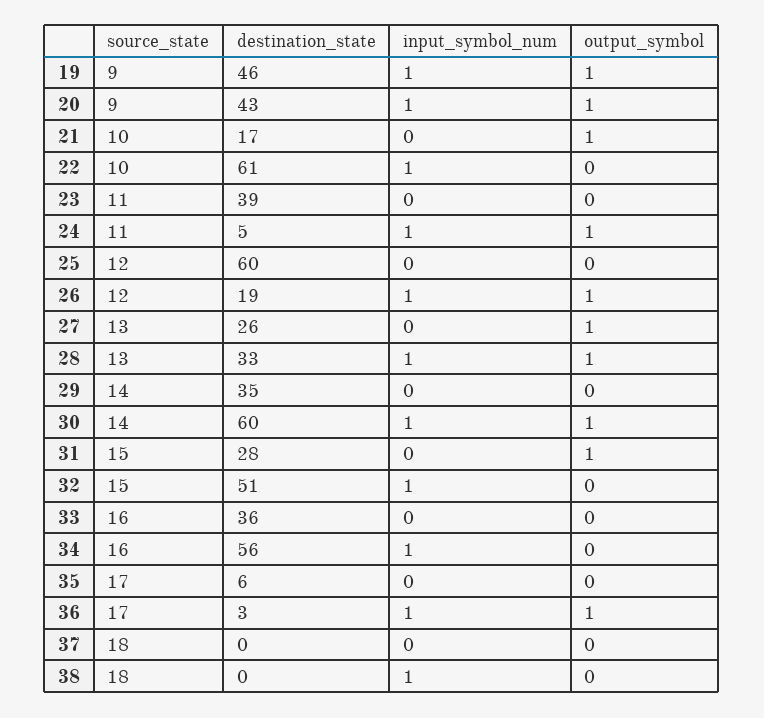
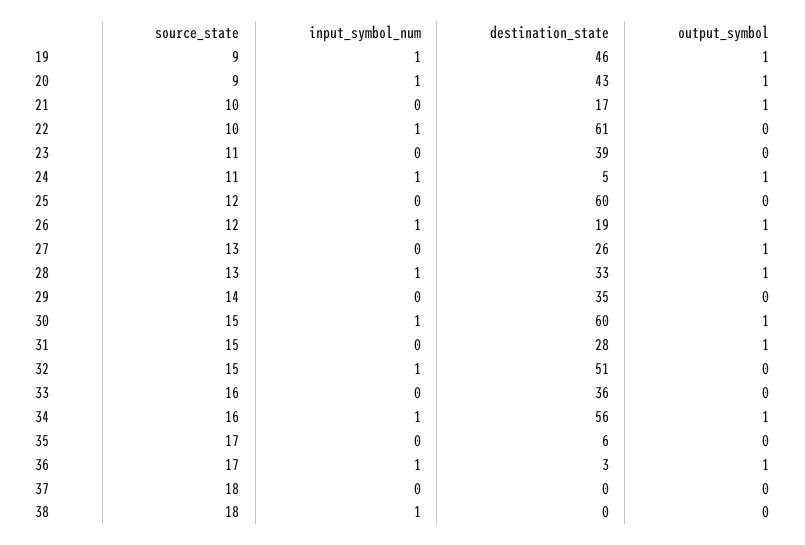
  {
    "source_state": {
      "19": 9,
      "20": 9,
      "21": 10,
      "22": 10,
      "23": 11,
      "24": 11,
      "25": 12,
      "26": 12,
      "27": 13,
      "28": 13,
      "29": 14,
-     "30": 14,
+     "30": 15,
      "31": 15,
      "32": 15,
      "33": 16,
      "34": 16,
      "35": 17,
      "36": 17,
      "37": 18,
      "38": 18
    },
    "destination_state": {
      "19": 46,
      "20": 43,
      "21": 17,
      "22": 61,
      "23": 39,
      "24": 5,
      "25": 60,
      "26": 19,
      "27": 26,
      "28": 33,
      "29": 35,
      "30": 60,
      "31": 28,
      "32": 51,
      "33": 36,
      "34": 56,
      "35": 6,
      "36": 3,
      "37": 0,
      "38": 0
    },
    "input_symbol_num": {
      "19": 1,
      "20": 1,
      "21": 0,
      "22": 1,
      "23": 0,
      "24": 1,
      "25": 0,
      "26": 1,
      "27": 0,
      "28": 1,
      "29": 0,
      "30": 1,
      "31": 0,
      "32": 1,
      "33": 0,
      "34": 1,
      "35": 0,
      "36": 1,
      "37": 0,
      "38": 1
    },
    "output_symbol": {
      "19": 1,
      "20": 1,
      "21": 1,
      "22": 0,
      "23": 0,
      "24": 1,
      "25": 0,
      "26": 1,
      "27": 1,
      "28": 1,
      "29": 0,
      "30": 1,
      "31": 1,
      "32": 0,
      "33": 0,
-     "34": 0,
+     "34": 1,
      "35": 0,
      "36": 1,
      "37": 0,
      "38": 0
    }
  }

